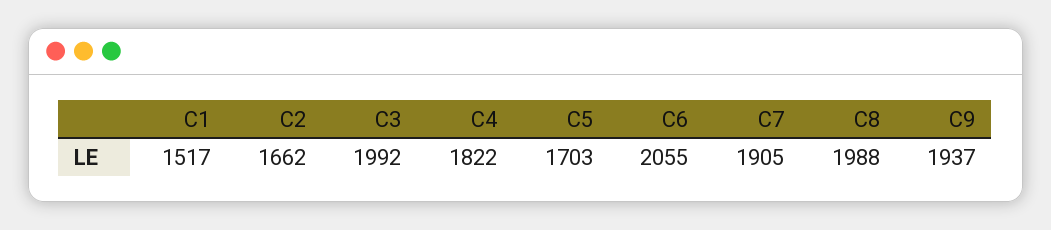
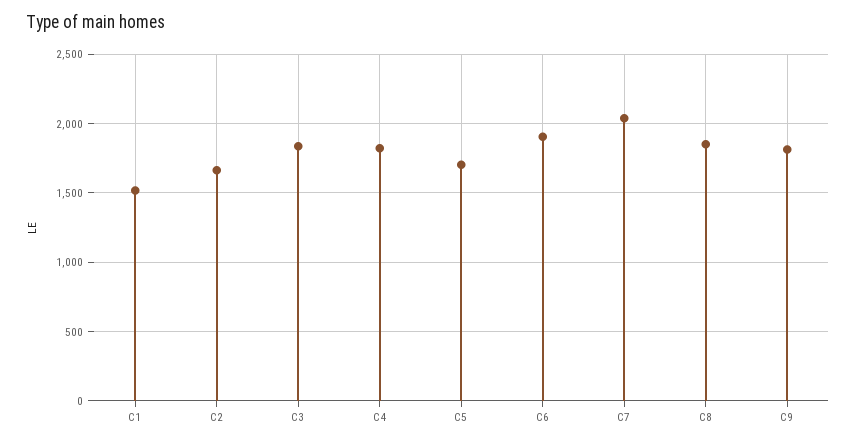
  {
    "C1": 1517,
    "C2": 1662,
-   "C3": 1992,
+   "C3": 1850,
    "C4": 1822,
    "C5": 1703,
-   "C6": 2055,
+   "C6": 1900,
-   "C7": 1905,
+   "C7": 2050,
-   "C8": 1988,
+   "C8": 1850,
-   "C9": 1937
+   "C9": 1800
  }

